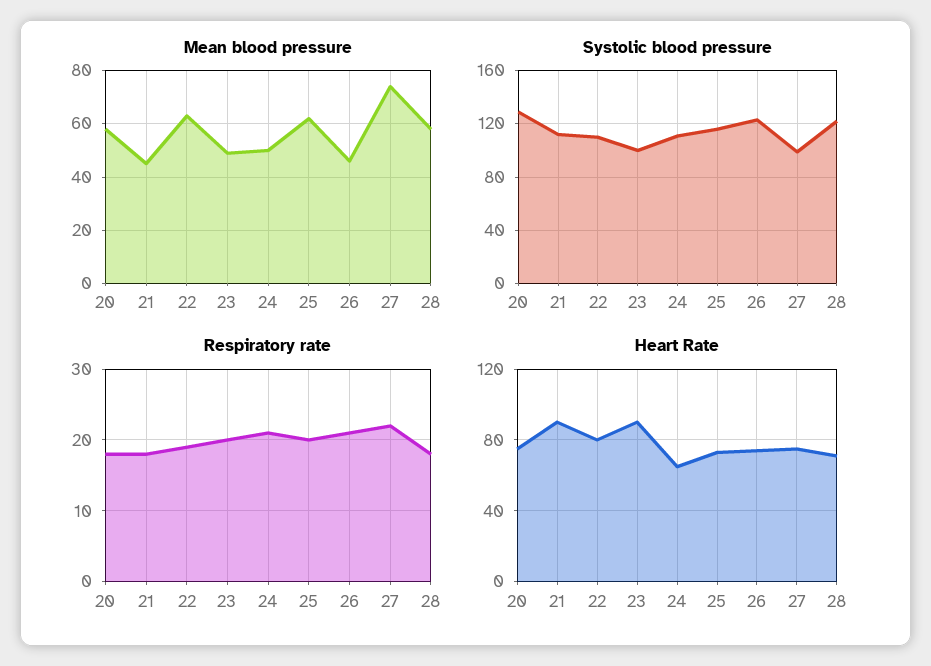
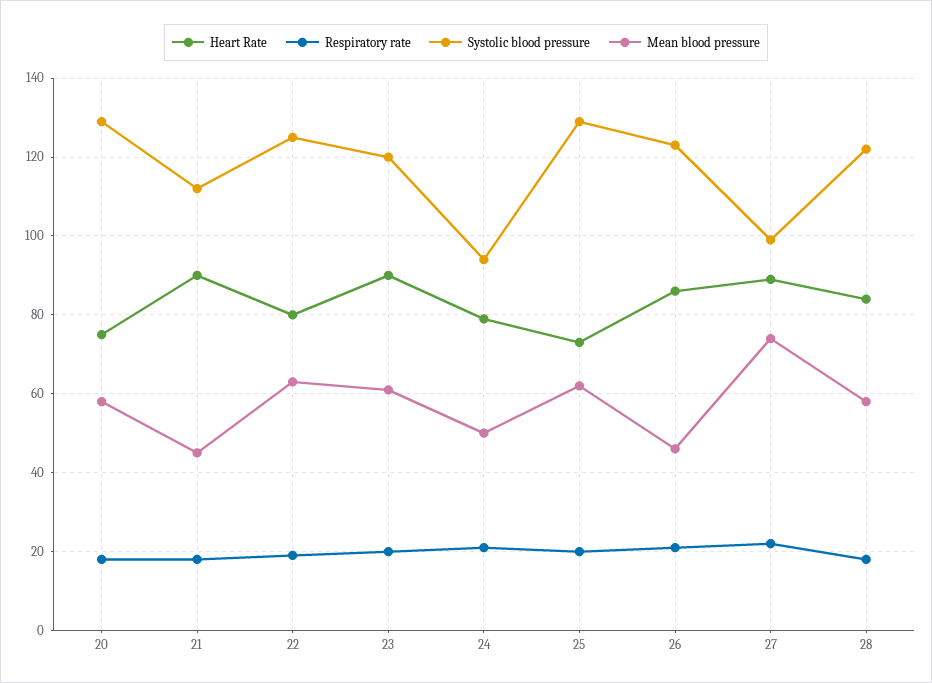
  {
    "Mean blood pressure": {
      "20": 60,
      "21": 45,
      "22": 65,
-     "23": 50,
+     "23": 60,
      "24": 50,
      "25": 60,
      "26": 45,
      "27": 75,
      "28": 60
    },
    "Systolic blood pressure": {
      "20": 130,
      "21": 110,
-     "22": 110,
+     "22": 125,
-     "23": 100,
+     "23": 120,
-     "24": 110,
+     "24": 95,
-     "25": 115,
+     "25": 130,
      "26": 125,
      "27": 100,
      "28": 120
    },
    "Respiratory rate": {
      "20": 18,
      "21": 18,
      "22": 19,
      "23": 20,
      "24": 21,
      "25": 20,
      "26": 21,
      "27": 22,
      "28": 18
    },
    "Heart Rate": {
      "20": 75,
      "21": 90,
      "22": 80,
      "23": 90,
-     "24": 65,
+     "24": 80,
      "25": 75,
-     "26": 75,
+     "26": 85,
-     "27": 75,
+     "27": 90,
-     "28": 70
+     "28": 85
    }
  }

